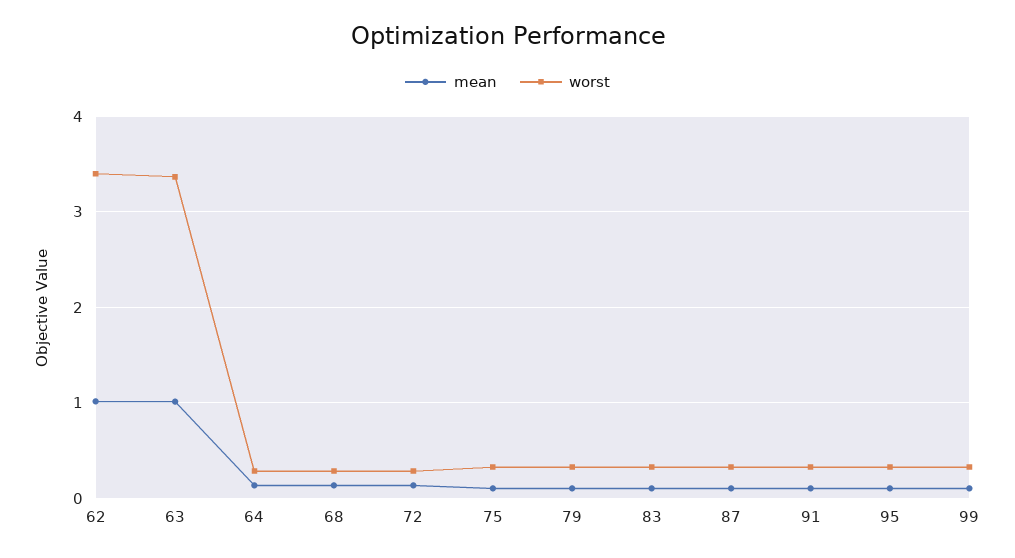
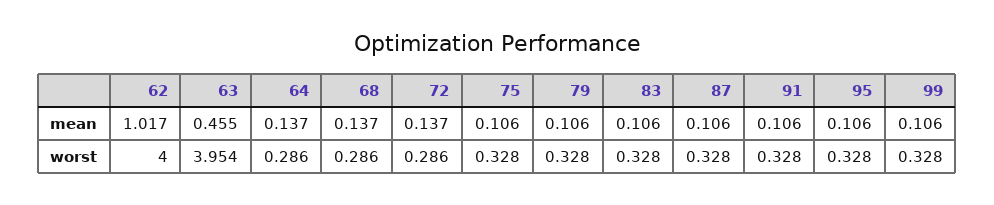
  {
    "mean": {
      "62": 1.017,
-     "63": 1,
+     "63": 0.455,
      "64": 0.137,
      "68": 0.137,
      "72": 0.137,
      "75": 0.106,
      "79": 0.106,
      "83": 0.106,
      "87": 0.106,
      "91": 0.106,
      "95": 0.106,
      "99": 0.106
    },
    "worst": {
-     "62": 3.4,
+     "62": 4,
-     "63": 3.4,
+     "63": 3.954,
      "64": 0.286,
      "68": 0.286,
      "72": 0.286,
      "75": 0.328,
      "79": 0.328,
      "83": 0.328,
      "87": 0.328,
      "91": 0.328,
      "95": 0.328,
      "99": 0.328
    }
  }

